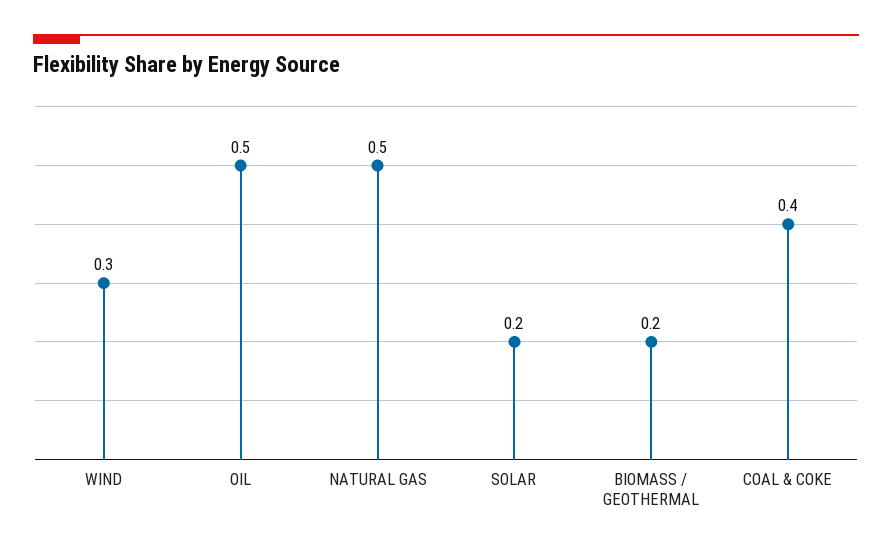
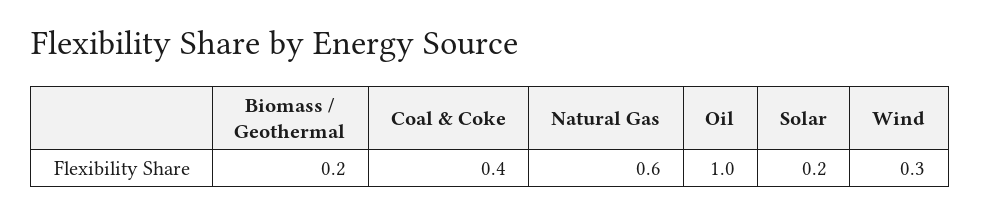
  {
    "WIND": 0.3,
-   "OIL": 0.5,
+   "OIL": 1,
-   "NATURAL GAS": 0.5,
+   "NATURAL GAS": 0.6,
    "SOLAR": 0.2,
    "BIOMASS / GEOTHERMAL": 0.2,
    "COAL & COKE": 0.4
  }

